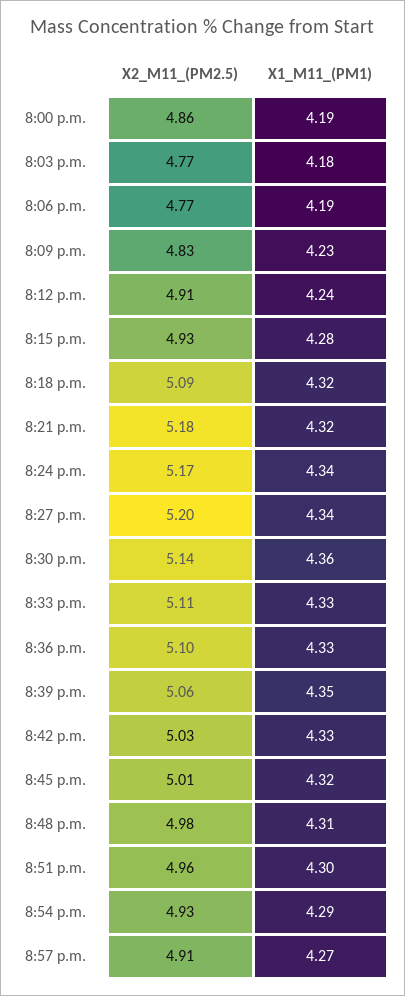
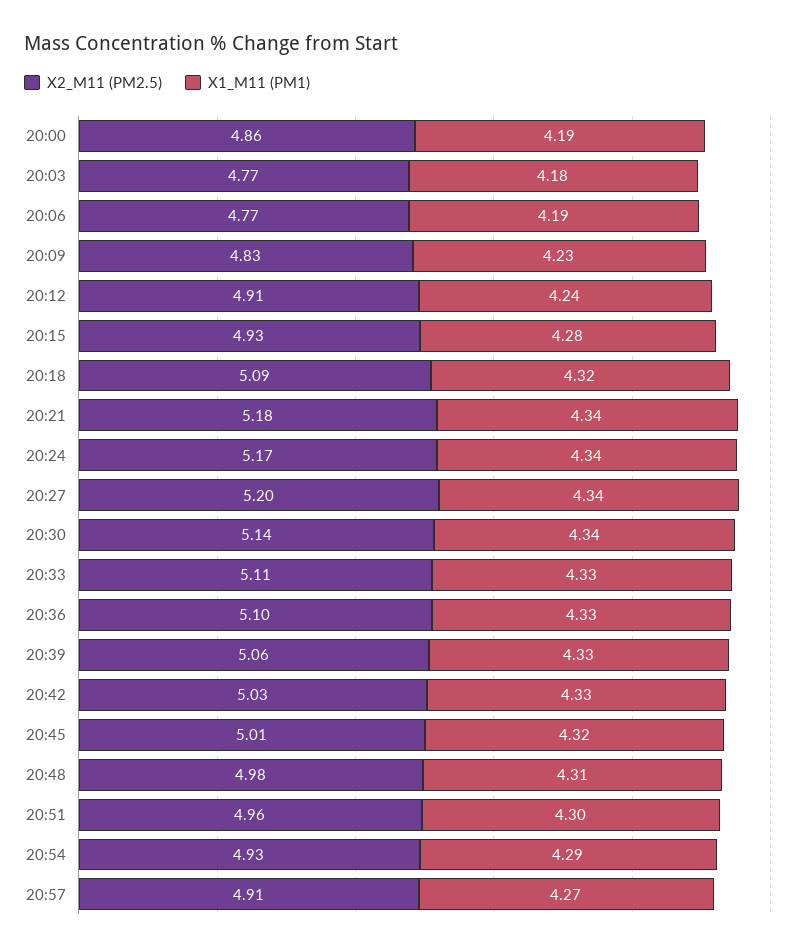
  {
    "X2_M11_(PM2.5)": {
      "8:00 p.m.": 4.86,
      "8:03 p.m.": 4.77,
      "8:06 p.m.": 4.77,
      "8:09 p.m.": 4.83,
      "8:12 p.m.": 4.91,
      "8:15 p.m.": 4.93,
      "8:18 p.m.": 5.09,
      "8:21 p.m.": 5.18,
      "8:24 p.m.": 5.17,
      "8:27 p.m.": 5.2,
      "8:30 p.m.": 5.14,
      "8:33 p.m.": 5.11,
      "8:36 p.m.": 5.1,
      "8:39 p.m.": 5.06,
      "8:42 p.m.": 5.03,
      "8:45 p.m.": 5.01,
      "8:48 p.m.": 4.98,
      "8:51 p.m.": 4.96,
      "8:54 p.m.": 4.93,
      "8:57 p.m.": 4.91
    },
    "X1_M11_(PM1)": {
      "8:00 p.m.": 4.19,
      "8:03 p.m.": 4.18,
      "8:06 p.m.": 4.19,
      "8:09 p.m.": 4.23,
      "8:12 p.m.": 4.24,
      "8:15 p.m.": 4.28,
      "8:18 p.m.": 4.32,
-     "8:21 p.m.": 4.32,
+     "8:21 p.m.": 4.34,
      "8:24 p.m.": 4.34,
      "8:27 p.m.": 4.34,
-     "8:30 p.m.": 4.36,
+     "8:30 p.m.": 4.34,
      "8:33 p.m.": 4.33,
      "8:36 p.m.": 4.33,
-     "8:39 p.m.": 4.35,
+     "8:39 p.m.": 4.33,
      "8:42 p.m.": 4.33,
      "8:45 p.m.": 4.32,
      "8:48 p.m.": 4.31,
      "8:51 p.m.": 4.3,
      "8:54 p.m.": 4.29,
      "8:57 p.m.": 4.27
    }
  }

